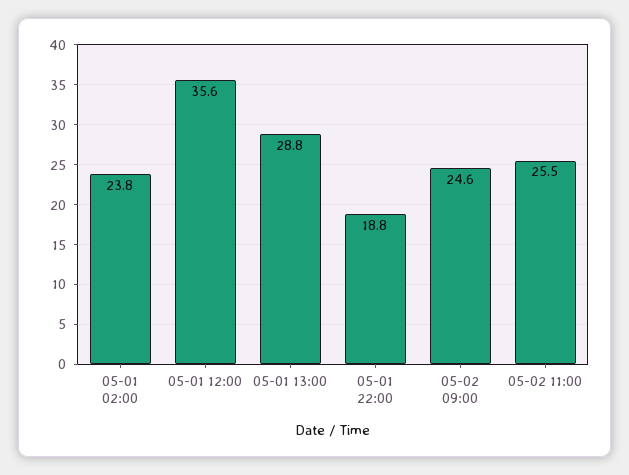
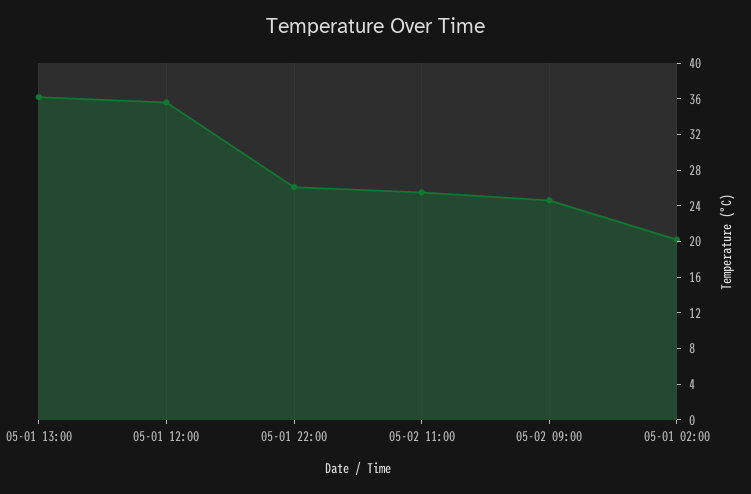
  {
-   "05-01 02:00": 23.8,
+   "05-01 02:00": 20,
    "05-01 12:00": 35.6,
-   "05-01 13:00": 28.8,
+   "05-01 13:00": 36,
-   "05-01 22:00": 18.8,
+   "05-01 22:00": 26,
    "05-02 09:00": 24.6,
    "05-02 11:00": 25.5
  }

